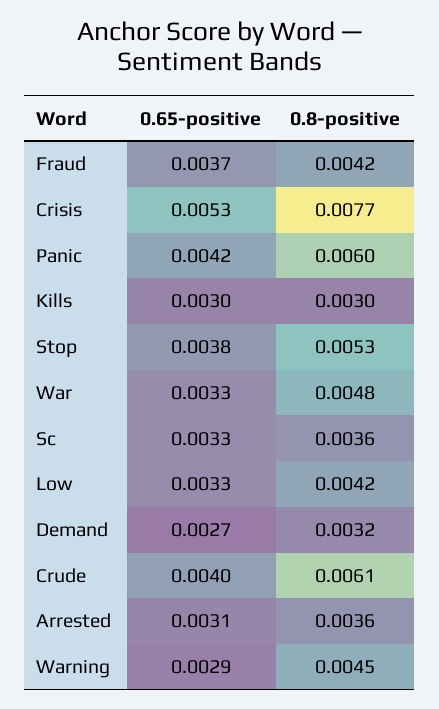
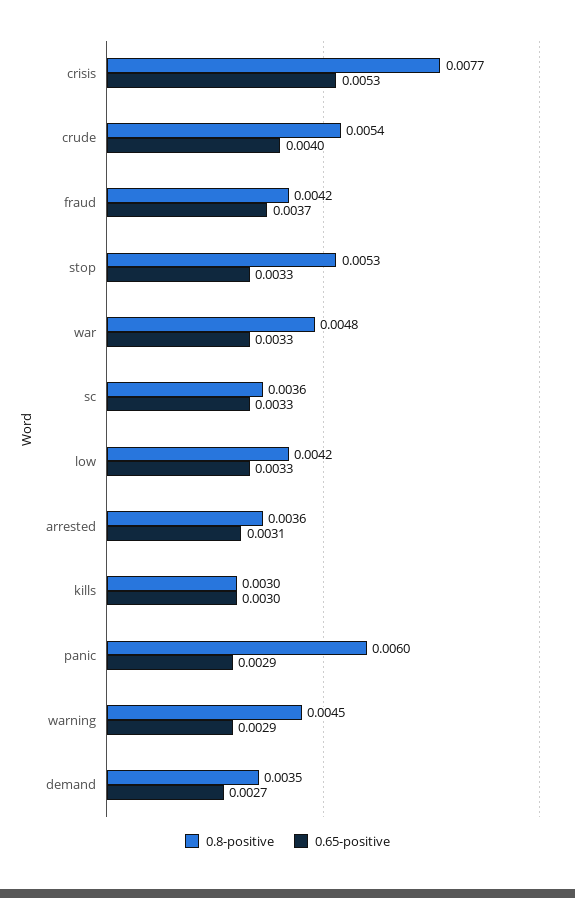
  {
    "0.65-positive": {
      "Fraud": 0.0037,
      "Crisis": 0.0053,
-     "Panic": 0.0042,
+     "Panic": 0.0029,
      "Kills": 0.003,
-     "Stop": 0.0038,
+     "Stop": 0.0033,
      "War": 0.0033,
      "Sc": 0.0033,
      "Low": 0.0033,
      "Demand": 0.0027,
      "Crude": 0.004,
      "Arrested": 0.0031,
      "Warning": 0.0029
    },
    "0.8-positive": {
      "Fraud": 0.0042,
      "Crisis": 0.0077,
      "Panic": 0.006,
      "Kills": 0.003,
      "Stop": 0.0053,
      "War": 0.0048,
      "Sc": 0.0036,
      "Low": 0.0042,
-     "Demand": 0.0032,
+     "Demand": 0.0035,
-     "Crude": 0.0061,
+     "Crude": 0.0054,
      "Arrested": 0.0036,
      "Warning": 0.0045
    }
  }

